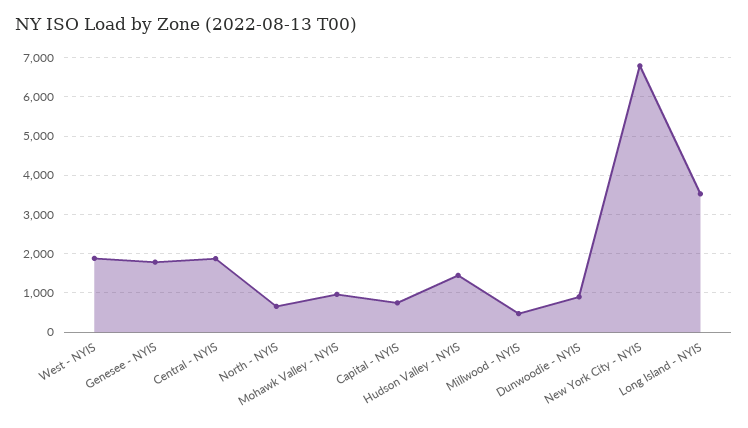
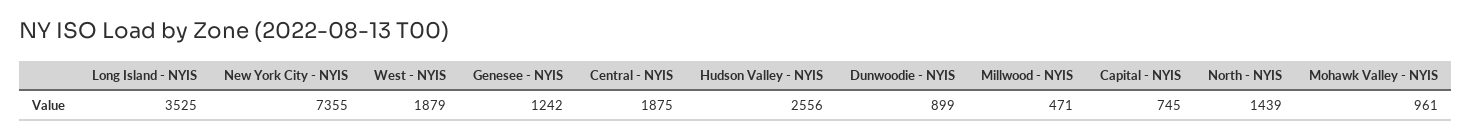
  {
    "West - NYIS": 1879,
-   "Genesee - NYIS": 1800,
+   "Genesee - NYIS": 1242,
    "Central - NYIS": 1875,
-   "North - NYIS": 600,
+   "North - NYIS": 1439,
    "Mohawk Valley - NYIS": 961,
    "Capital - NYIS": 745,
-   "Hudson Valley - NYIS": 1400,
+   "Hudson Valley - NYIS": 2556,
    "Millwood - NYIS": 471,
    "Dunwoodie - NYIS": 899,
-   "New York City - NYIS": 6800,
+   "New York City - NYIS": 7355,
    "Long Island - NYIS": 3525
  }

